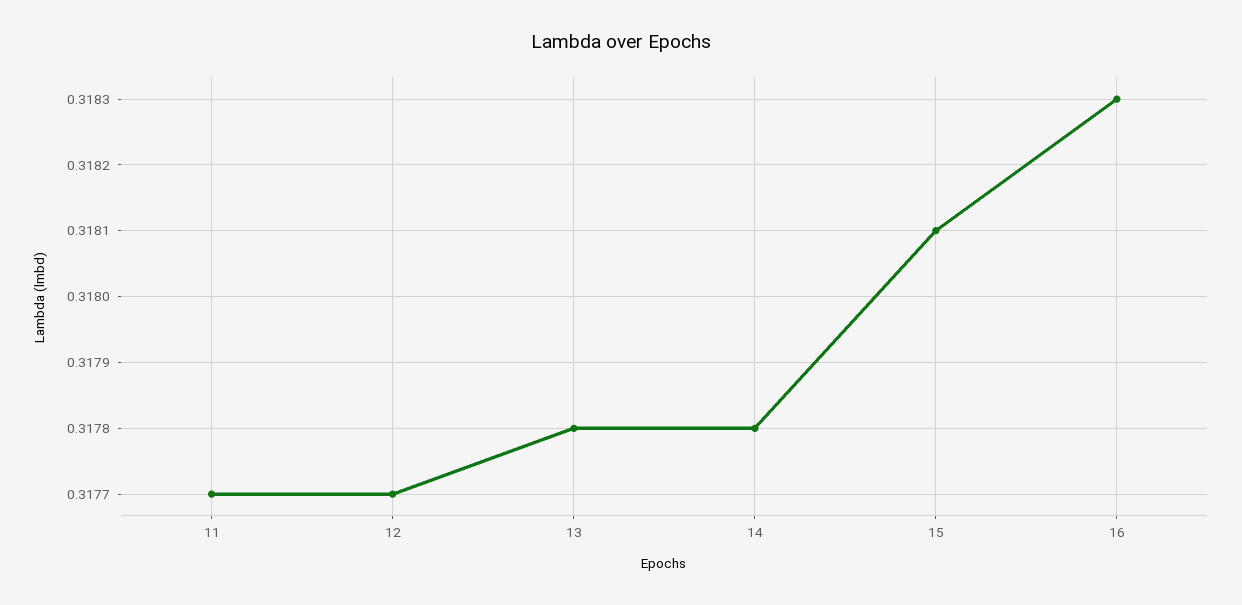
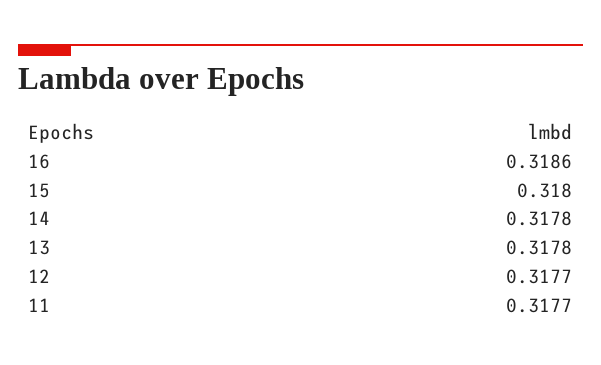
  {
    "11": 0.3177,
    "12": 0.3177,
    "13": 0.3178,
    "14": 0.3178,
-   "15": 0.3181,
+   "15": 0.318,
-   "16": 0.3183
+   "16": 0.3186
  }

